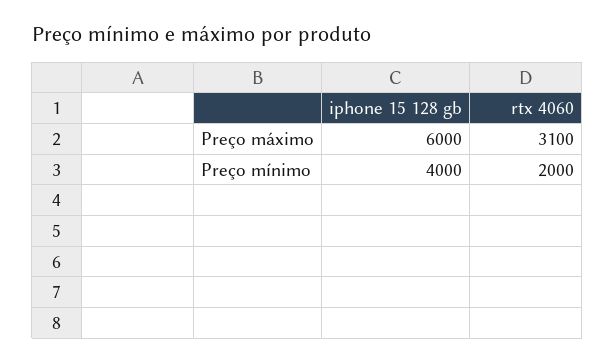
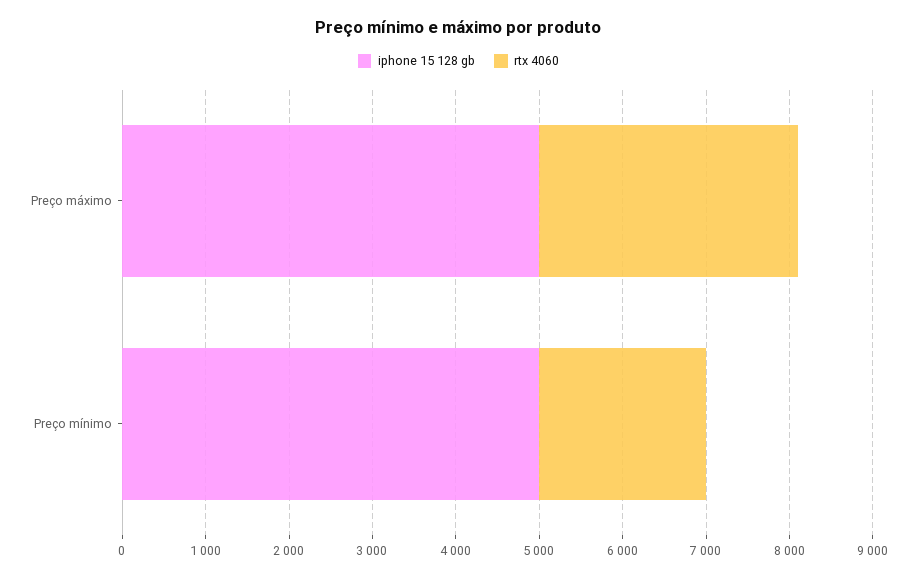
  {
    "iphone 15 128 gb": {
-     "Preço máximo": 6000,
+     "Preço máximo": 5000,
-     "Preço mínimo": 4000
+     "Preço mínimo": 5000
    },
    "rtx 4060": {
      "Preço máximo": 3100,
      "Preço mínimo": 2000
    }
  }

